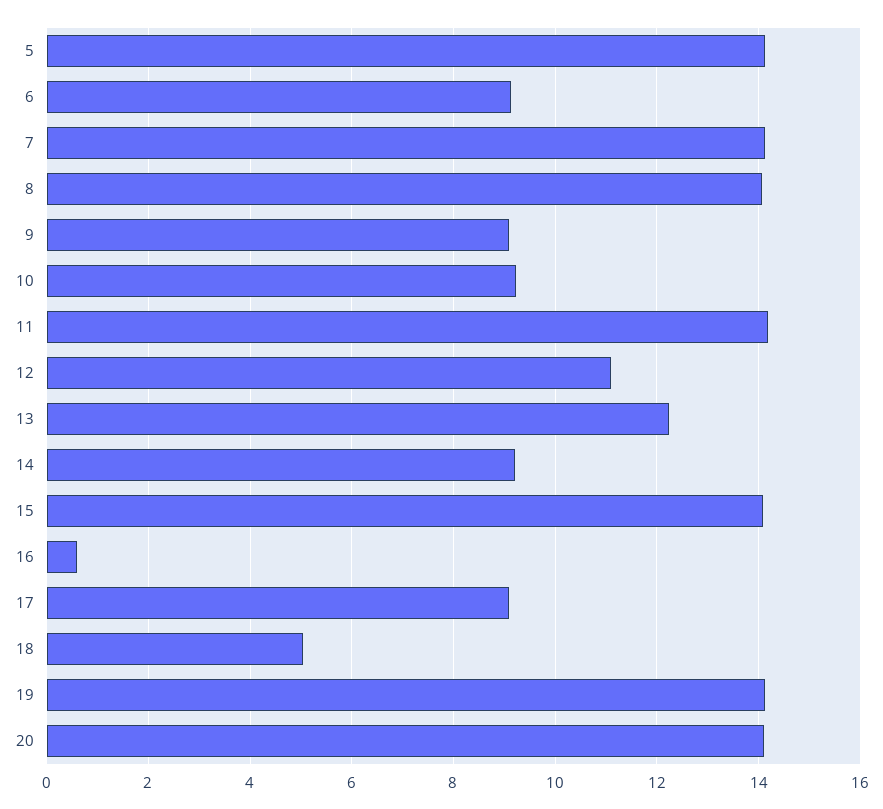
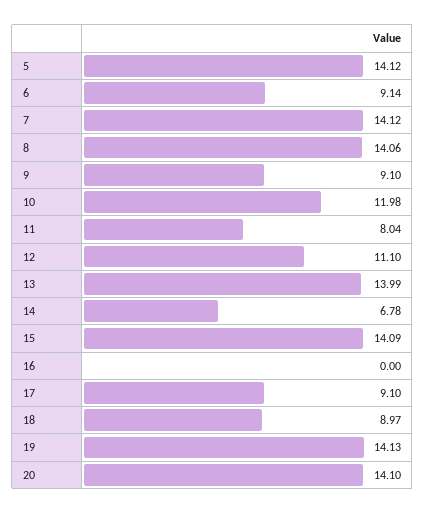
  {
    "5": 14.12,
    "6": 9.14,
    "7": 14.12,
    "8": 14.06,
    "9": 9.1,
-   "10": 9.2,
+   "10": 11.98,
-   "11": 14.2,
+   "11": 8.04,
    "12": 11.1,
-   "13": 12.2,
+   "13": 13.99,
-   "14": 9.2,
+   "14": 6.78,
    "15": 14.09,
-   "16": 0.6,
+   "16": 0,
    "17": 9.1,
-   "18": 5,
+   "18": 8.97,
    "19": 14.13,
    "20": 14.1
  }

